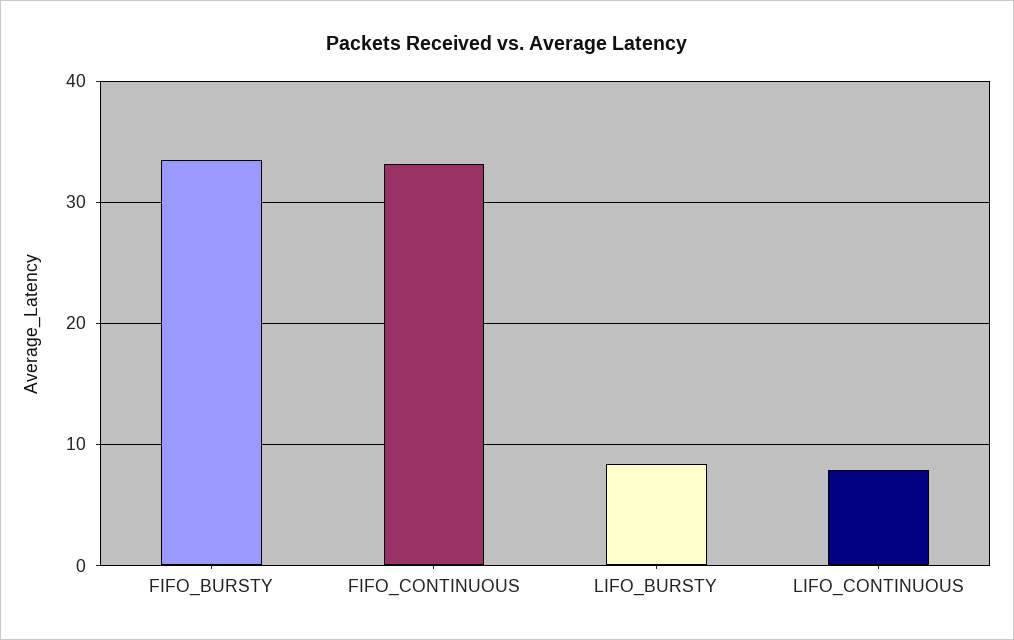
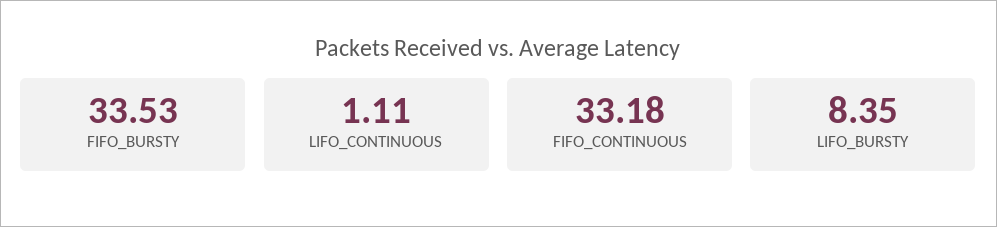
  {
    "FIFO_BURSTY": 33.53,
    "FIFO_CONTINUOUS": 33.18,
    "LIFO_BURSTY": 8.35,
-   "LIFO_CONTINUOUS": 8
+   "LIFO_CONTINUOUS": 1.11
  }

